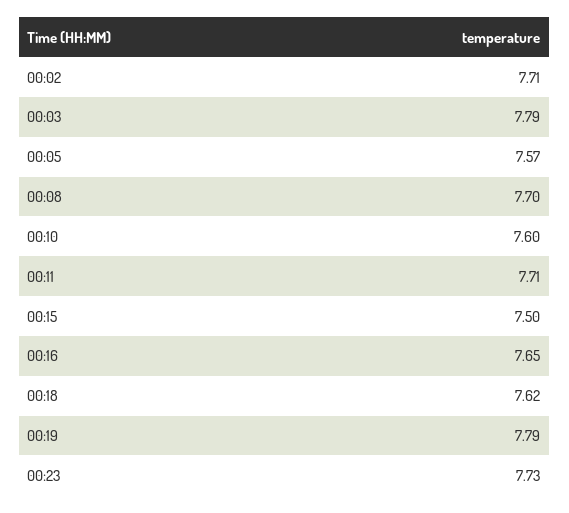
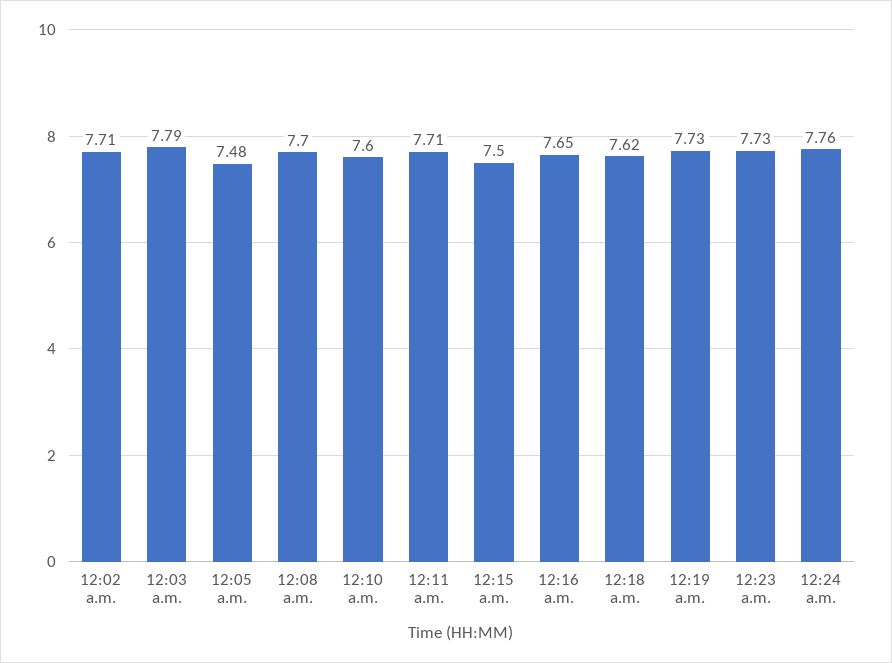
  {
    "00:02": 7.71,
    "00:03": 7.79,
-   "00:05": 7.57,
+   "00:05": 7.48,
    "00:08": 7.7,
    "00:10": 7.6,
    "00:11": 7.71,
    "00:15": 7.5,
    "00:16": 7.65,
    "00:18": 7.62,
-   "00:19": 7.79,
+   "00:19": 7.73,
-   "00:23": 7.73
+   "00:23": 7.73,
+   "12:24 a.m.": 7.76
  }

